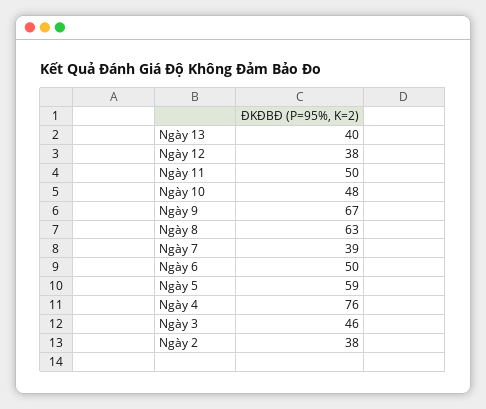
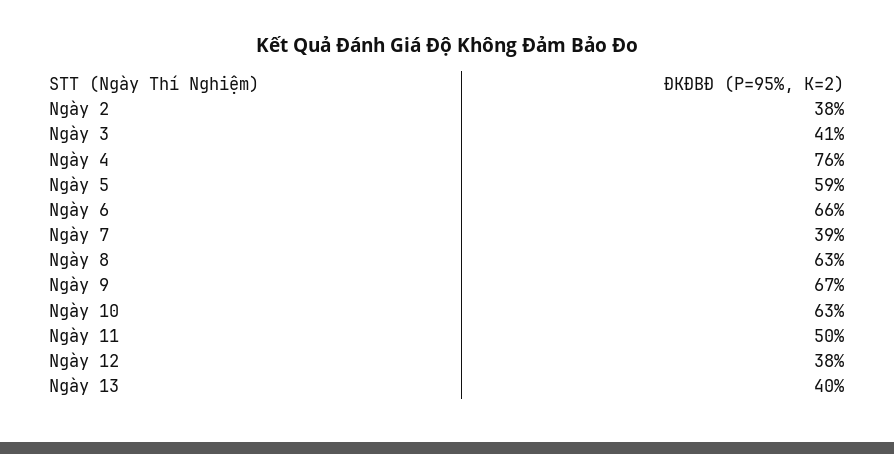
  {
    "Ngày 13": 40,
    "Ngày 12": 38,
    "Ngày 11": 50,
-   "Ngày 10": 48,
+   "Ngày 10": 63,
    "Ngày 9": 67,
    "Ngày 8": 63,
    "Ngày 7": 39,
-   "Ngày 6": 50,
+   "Ngày 6": 66,
    "Ngày 5": 59,
    "Ngày 4": 76,
-   "Ngày 3": 46,
+   "Ngày 3": 41,
    "Ngày 2": 38
  }

